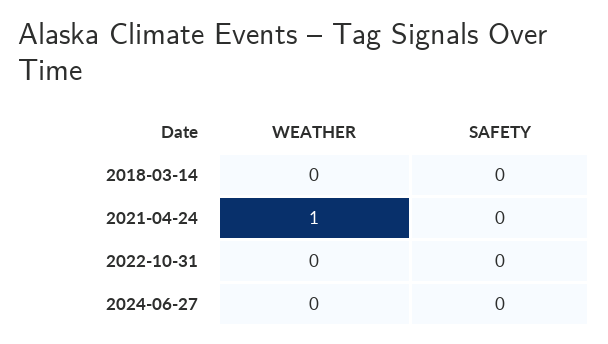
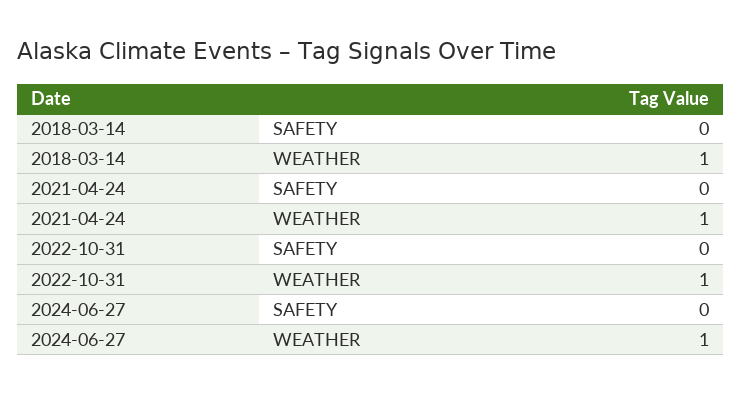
  {
    "WEATHER": {
-     "2018-03-14": 0,
+     "2018-03-14": 1,
      "2021-04-24": 1,
-     "2022-10-31": 0,
+     "2022-10-31": 1,
-     "2024-06-27": 0
+     "2024-06-27": 1
    },
    "SAFETY": {
      "2018-03-14": 0,
      "2021-04-24": 0,
      "2022-10-31": 0,
      "2024-06-27": 0
    }
  }

